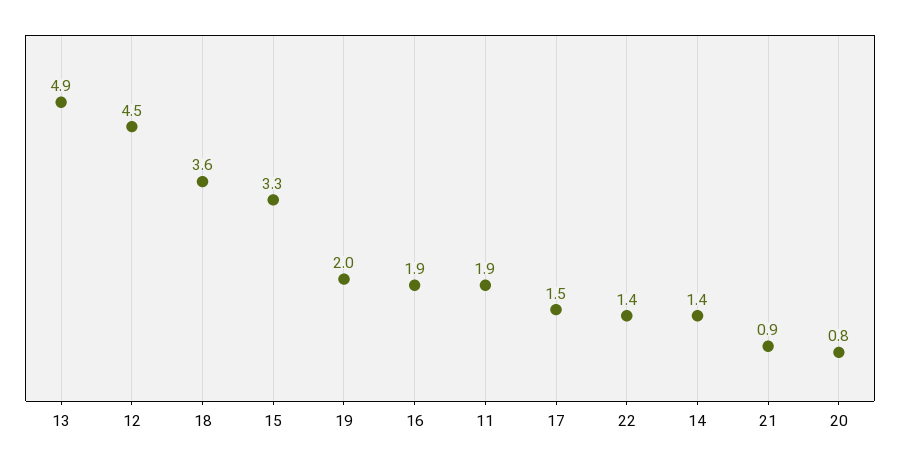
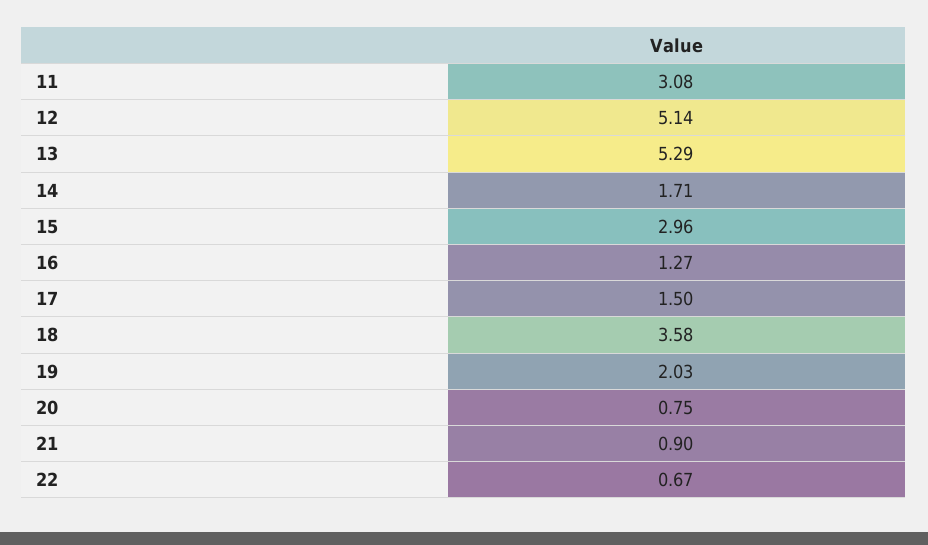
  {
-   "13": 4.9,
+   "13": 5.29,
-   "12": 4.5,
+   "12": 5.14,
    "18": 3.58,
-   "15": 3.3,
+   "15": 2.96,
    "19": 2.03,
-   "16": 1.9,
+   "16": 1.27,
-   "11": 1.9,
+   "11": 3.08,
    "17": 1.5,
-   "22": 1.4,
+   "22": 0.67,
-   "14": 1.4,
+   "14": 1.71,
    "21": 0.9,
    "20": 0.75
  }

